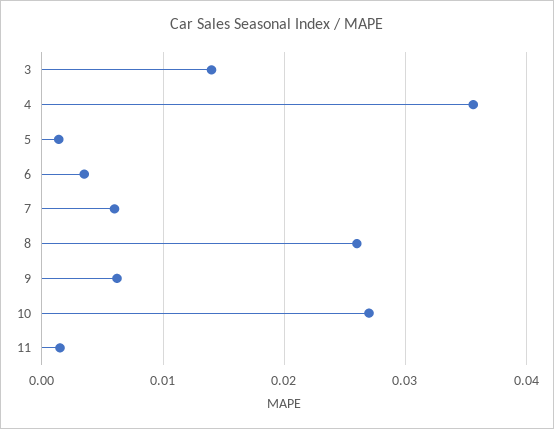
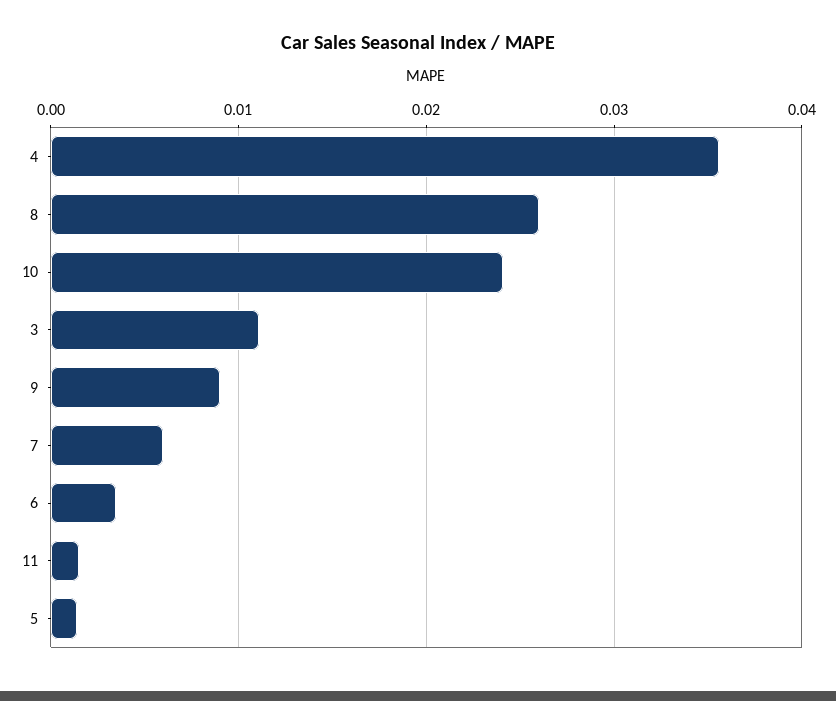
  {
-   "3": 0.014,
+   "3": 0.011,
    "4": 0.036,
    "5": 0.001,
    "6": 0.004,
    "7": 0.006,
    "8": 0.026,
-   "9": 0.006,
+   "9": 0.009,
-   "10": 0.027,
+   "10": 0.024,
    "11": 0.002
  }

